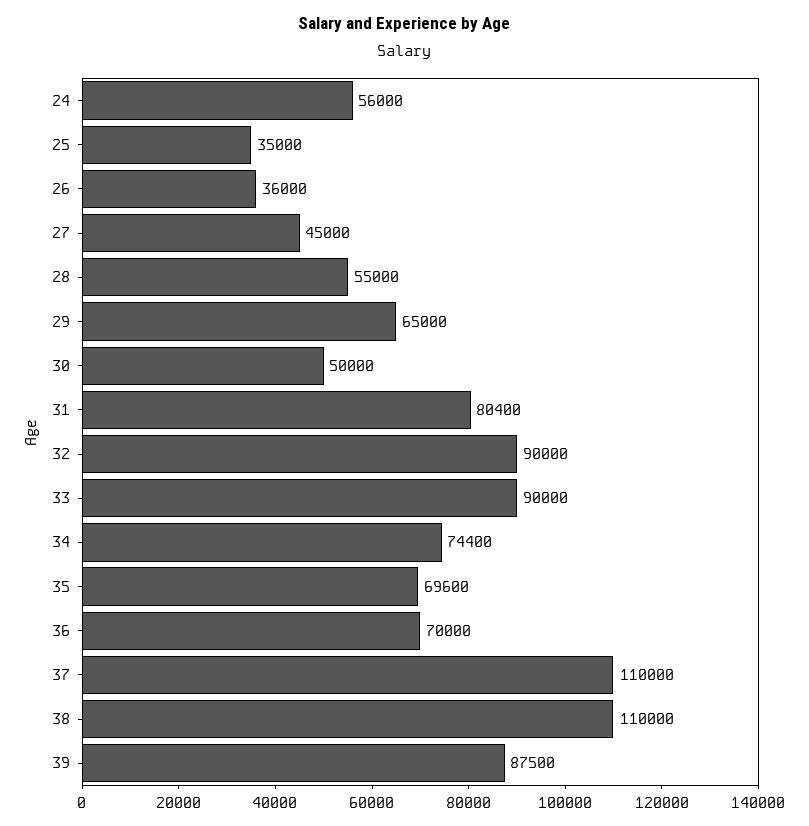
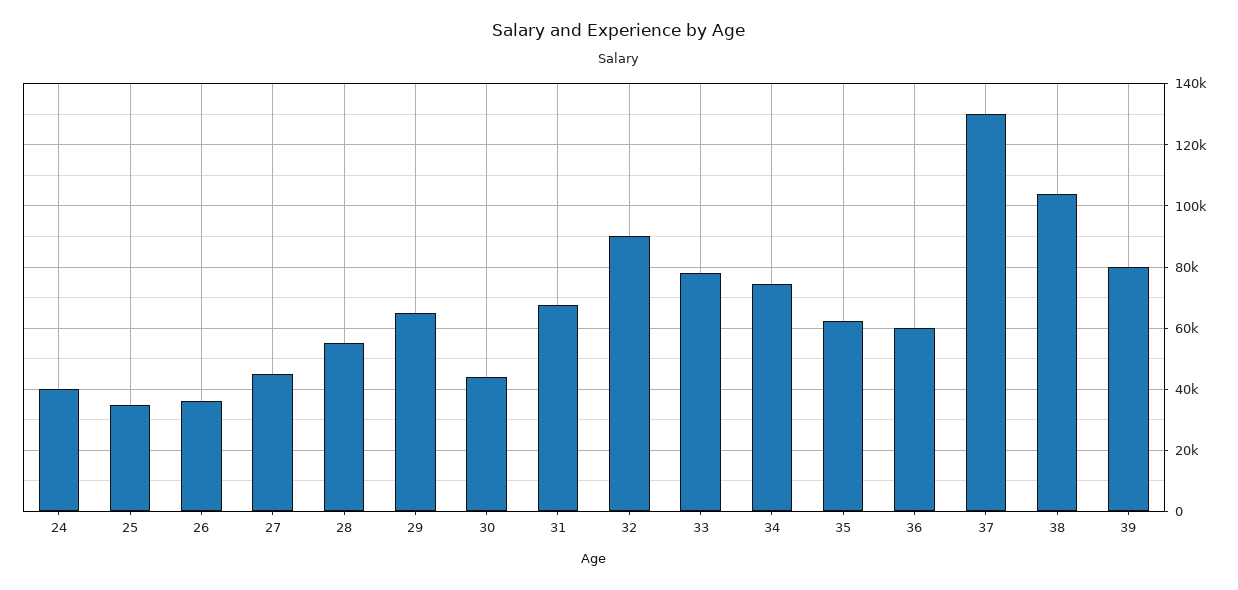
  {
-   "24": 56000,
+   "24": 40000,
    "25": 35000,
    "26": 36000,
    "27": 45000,
    "28": 55000,
    "29": 65000,
-   "30": 50000,
+   "30": 44000,
-   "31": 80400,
+   "31": 68000,
    "32": 90000,
-   "33": 90000,
+   "33": 78000,
    "34": 74400,
-   "35": 69600,
+   "35": 62000,
-   "36": 70000,
+   "36": 60000,
-   "37": 110000,
+   "37": 130000,
-   "38": 110000,
+   "38": 104000,
-   "39": 87500
+   "39": 80000
  }

